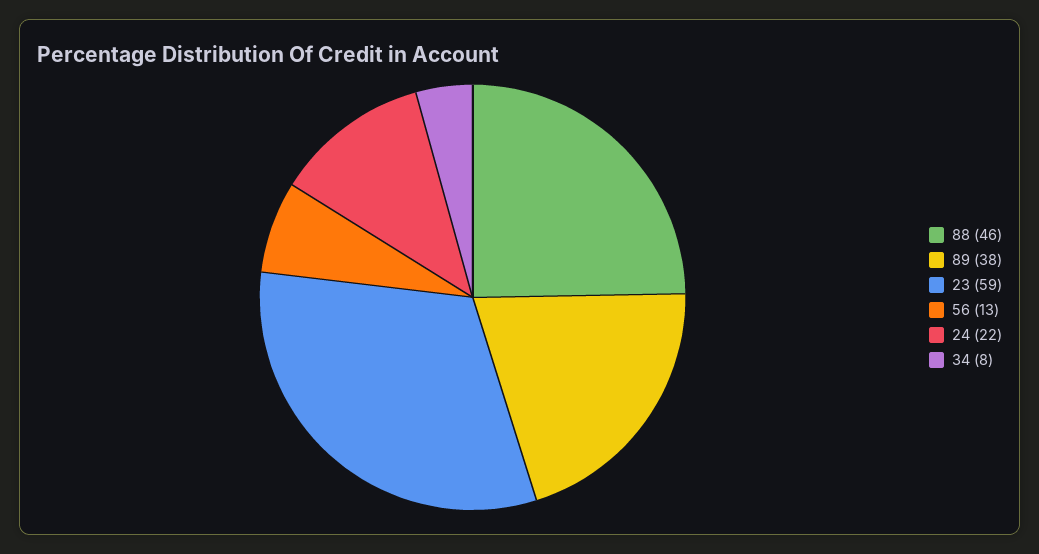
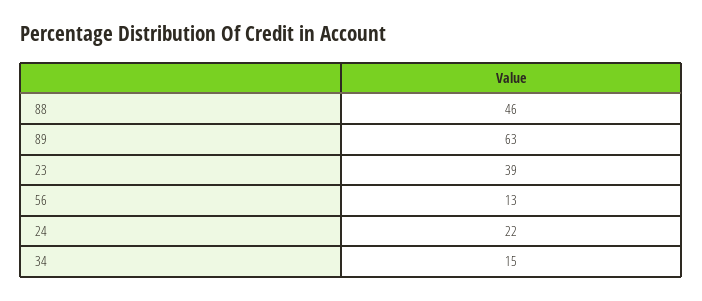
  {
    "88": 46,
-   "89": 38,
+   "89": 63,
-   "23": 59,
+   "23": 39,
    "56": 13,
    "24": 22,
-   "34": 8
+   "34": 15
  }

